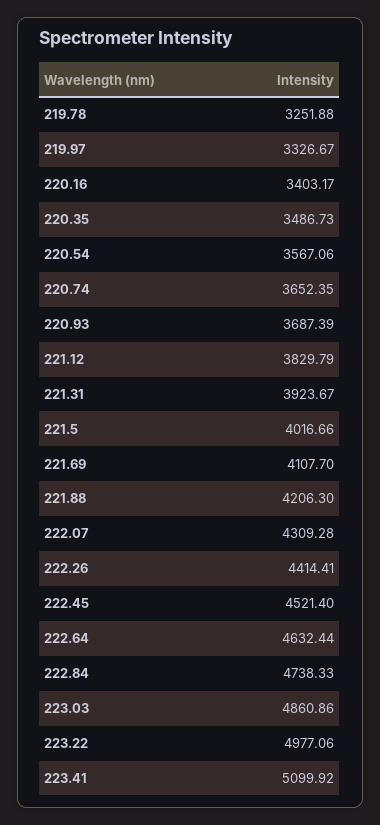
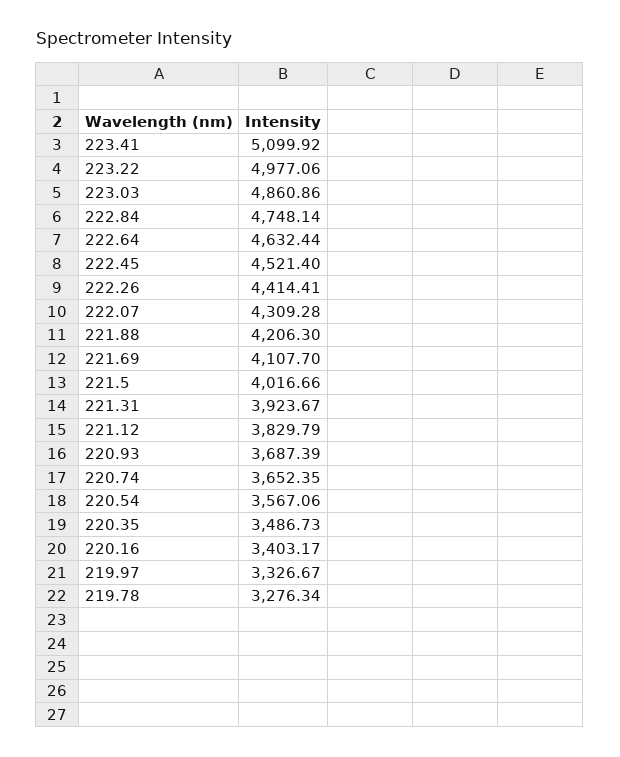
  {
-   "219.78": 3251.88,
+   "219.78": 3276.34,
    "219.97": 3326.67,
    "220.16": 3403.17,
    "220.35": 3486.73,
    "220.54": 3567.06,
    "220.74": 3652.35,
    "220.93": 3687.39,
    "221.12": 3829.79,
    "221.31": 3923.67,
    "221.5": 4016.66,
    "221.69": 4107.7,
    "221.88": 4206.3,
    "222.07": 4309.28,
    "222.26": 4414.41,
    "222.45": 4521.4,
    "222.64": 4632.44,
-   "222.84": 4738.33,
+   "222.84": 4748.14,
    "223.03": 4860.86,
    "223.22": 4977.06,
    "223.41": 5099.92
  }

